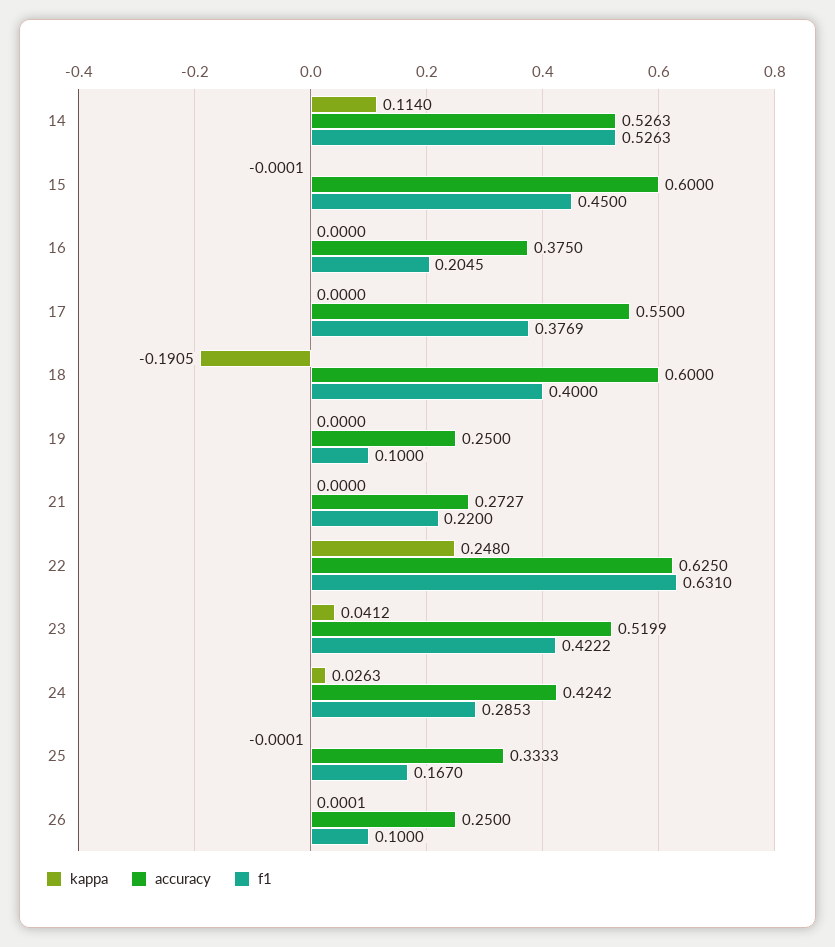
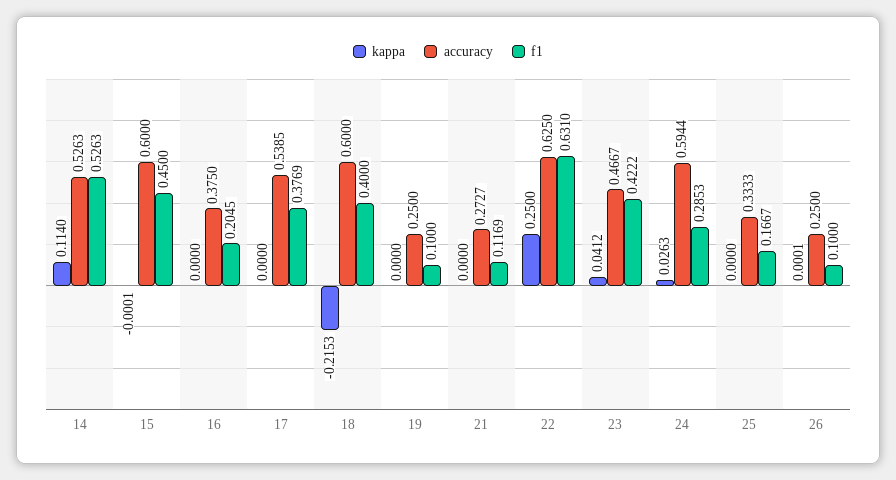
  {
    "kappa": {
      "14": 0.114,
      "15": -0.0001,
      "16": 0,
      "17": 0,
-     "18": -0.1905,
+     "18": -0.2153,
      "19": 0,
      "21": 0,
-     "22": 0.248,
+     "22": 0.25,
      "23": 0.0412,
      "24": 0.0263,
-     "25": -0.0001,
+     "25": 0,
      "26": 0.0001
    },
    "accuracy": {
      "14": 0.5263,
      "15": 0.6,
      "16": 0.375,
-     "17": 0.55,
+     "17": 0.5385,
      "18": 0.6,
      "19": 0.25,
      "21": 0.2727,
      "22": 0.625,
-     "23": 0.5199,
+     "23": 0.4667,
-     "24": 0.4242,
+     "24": 0.5944,
      "25": 0.3333,
      "26": 0.25
    },
    "f1": {
      "14": 0.5263,
      "15": 0.45,
      "16": 0.2045,
      "17": 0.3769,
      "18": 0.4,
      "19": 0.1,
-     "21": 0.22,
+     "21": 0.1169,
      "22": 0.631,
      "23": 0.4222,
      "24": 0.2853,
-     "25": 0.167,
+     "25": 0.1667,
      "26": 0.1
    }
  }

